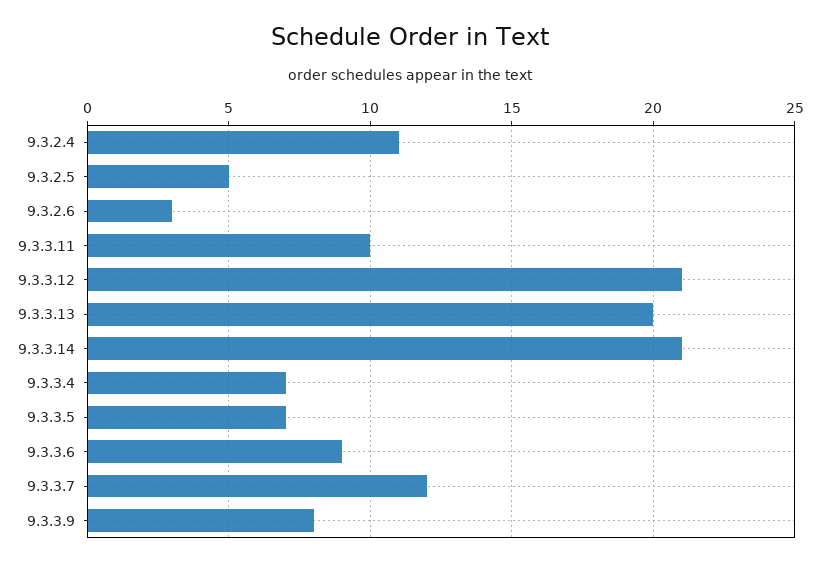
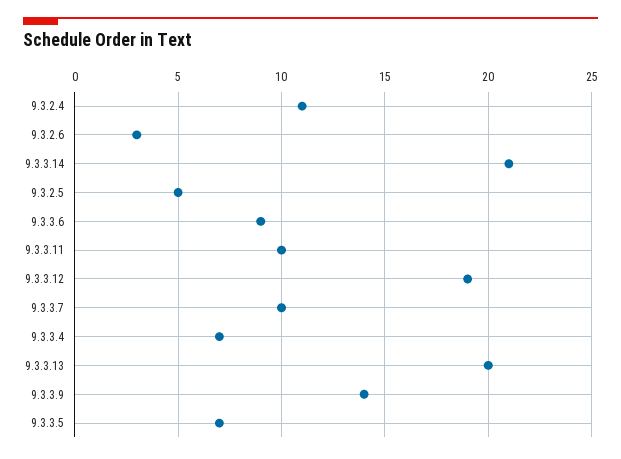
  {
    "9.3.2.4": 11,
    "9.3.2.5": 5,
    "9.3.2.6": 3,
    "9.3.3.11": 10,
-   "9.3.3.12": 21,
+   "9.3.3.12": 19,
    "9.3.3.13": 20,
    "9.3.3.14": 21,
    "9.3.3.4": 7,
    "9.3.3.5": 7,
    "9.3.3.6": 9,
-   "9.3.3.7": 12,
+   "9.3.3.7": 10,
-   "9.3.3.9": 8
+   "9.3.3.9": 14
  }

